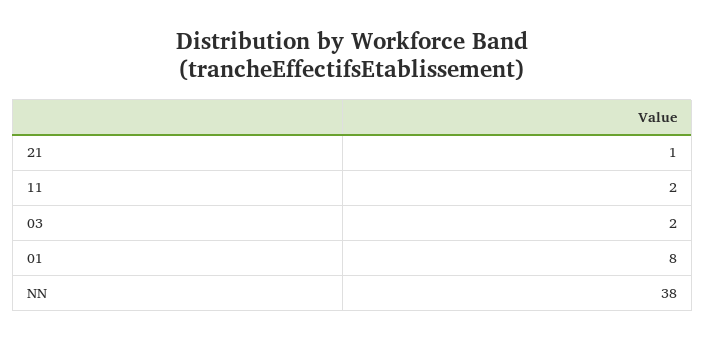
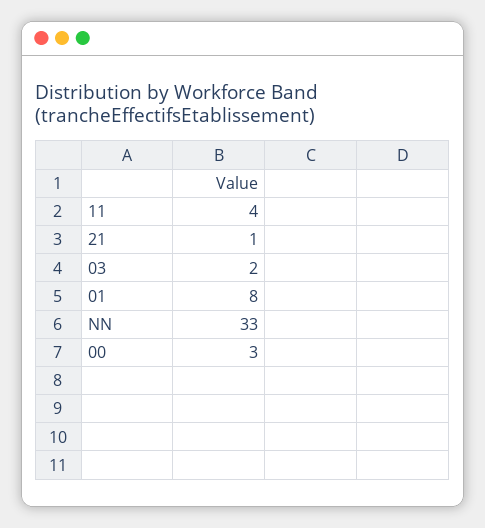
  {
    "21": 1,
-   "11": 2,
+   "11": 4,
    "03": 2,
    "01": 8,
-   "NN": 38
+   "NN": 33,
+   "00": 3
  }

